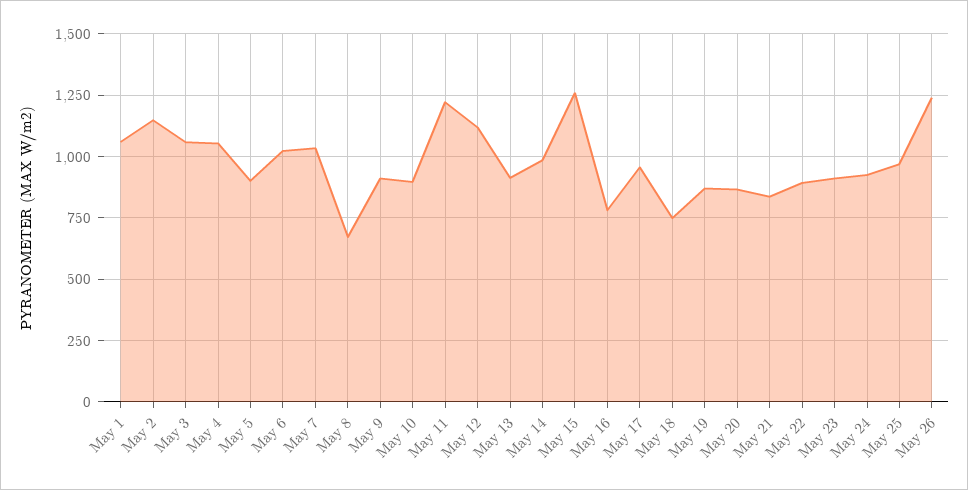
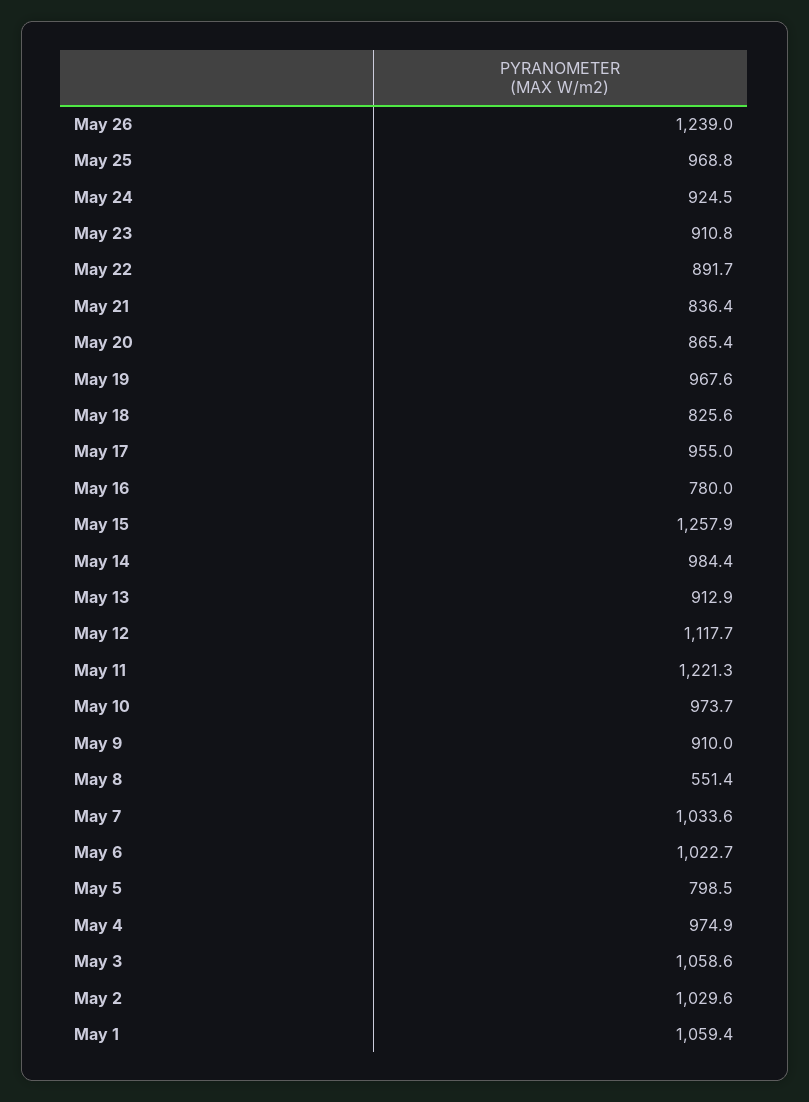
  {
    "May 1": 1059.4,
-   "May 2": 1150,
+   "May 2": 1029.6,
    "May 3": 1058.6,
-   "May 4": 1050,
+   "May 4": 974.9,
-   "May 5": 900,
+   "May 5": 798.5,
    "May 6": 1022.7,
    "May 7": 1033.6,
-   "May 8": 675,
+   "May 8": 551.4,
    "May 9": 910,
-   "May 10": 900,
+   "May 10": 973.7,
    "May 11": 1221.3,
    "May 12": 1117.7,
    "May 13": 912.9,
    "May 14": 984.4,
    "May 15": 1257.9,
    "May 16": 780,
    "May 17": 955,
-   "May 18": 750,
+   "May 18": 825.6,
-   "May 19": 875,
+   "May 19": 967.6,
    "May 20": 865.4,
    "May 21": 836.4,
    "May 22": 891.7,
    "May 23": 910.8,
    "May 24": 924.5,
    "May 25": 968.8,
    "May 26": 1239
  }

